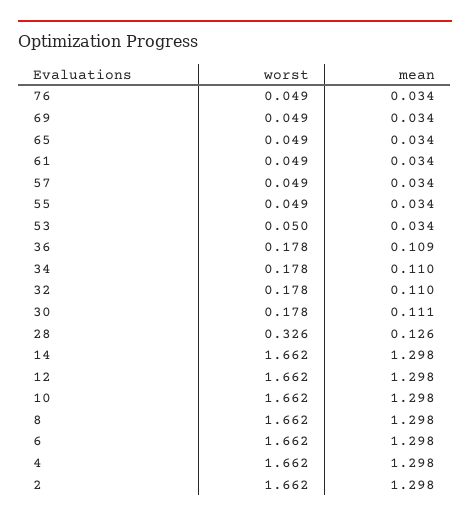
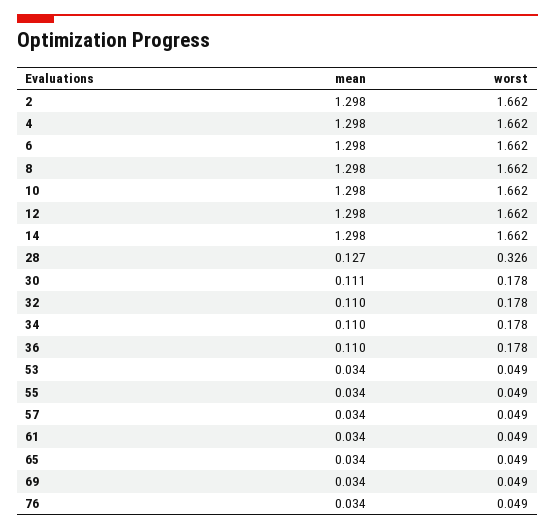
  {
    "worst": {
      "76": 0.049,
      "69": 0.049,
      "65": 0.049,
      "61": 0.049,
      "57": 0.049,
      "55": 0.049,
-     "53": 0.05,
+     "53": 0.049,
      "36": 0.178,
      "34": 0.178,
      "32": 0.178,
      "30": 0.178,
      "28": 0.326,
      "14": 1.662,
      "12": 1.662,
      "10": 1.662,
      "8": 1.662,
      "6": 1.662,
      "4": 1.662,
      "2": 1.662
    },
    "mean": {
      "76": 0.034,
      "69": 0.034,
      "65": 0.034,
      "61": 0.034,
      "57": 0.034,
      "55": 0.034,
      "53": 0.034,
-     "36": 0.109,
+     "36": 0.11,
      "34": 0.11,
      "32": 0.11,
      "30": 0.111,
-     "28": 0.126,
+     "28": 0.127,
      "14": 1.298,
      "12": 1.298,
      "10": 1.298,
      "8": 1.298,
      "6": 1.298,
      "4": 1.298,
      "2": 1.298
    }
  }

